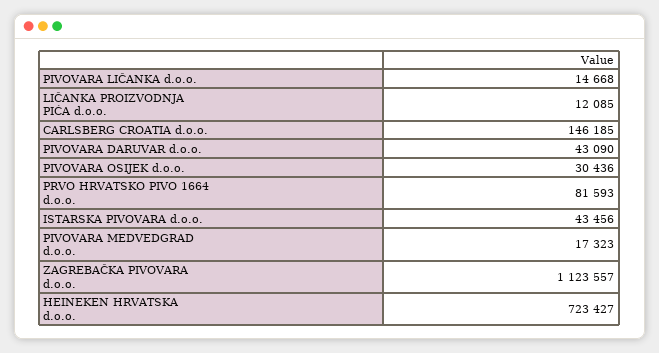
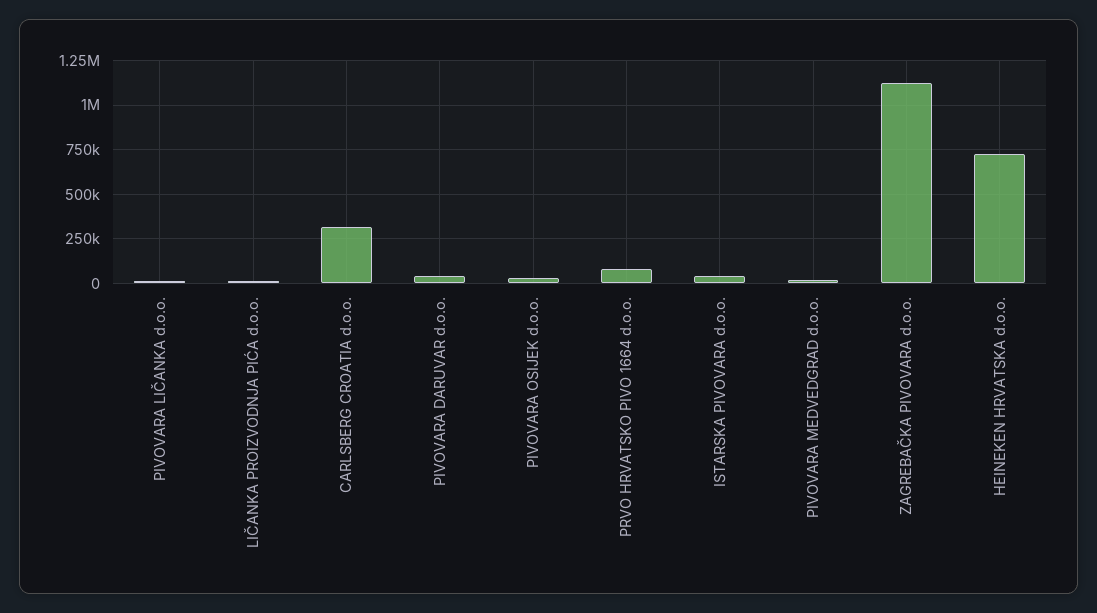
  {
    "PIVOVARA LIČANKA d.o.o.": 14668,
    "LIČANKA PROIZVODNJA PIĆA d.o.o.": 12085,
-   "CARLSBERG CROATIA d.o.o.": 146185,
+   "CARLSBERG CROATIA d.o.o.": 300000,
    "PIVOVARA DARUVAR d.o.o.": 43090,
    "PIVOVARA OSIJEK d.o.o.": 30436,
    "PRVO HRVATSKO PIVO 1664 d.o.o.": 81593,
    "ISTARSKA PIVOVARA d.o.o.": 43456,
    "PIVOVARA MEDVEDGRAD d.o.o.": 17323,
    "ZAGREBAČKA PIVOVARA d.o.o.": 1123557,
    "HEINEKEN HRVATSKA d.o.o.": 723427
  }

